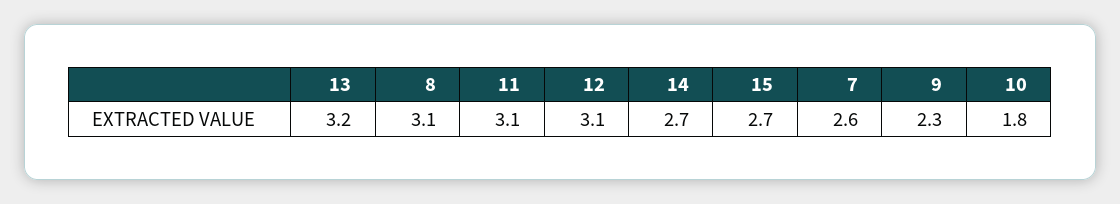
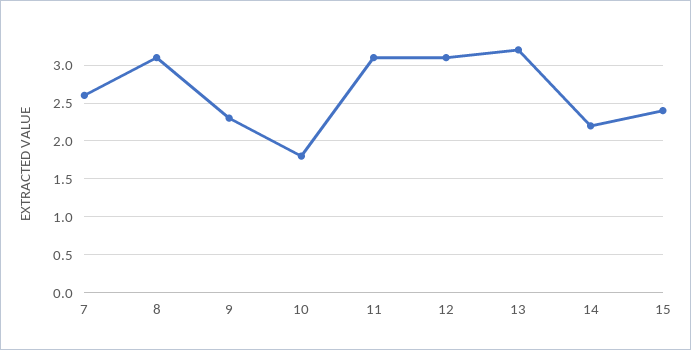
  {
    "13": 3.2,
    "8": 3.1,
    "11": 3.1,
    "12": 3.1,
-   "14": 2.7,
+   "14": 2.2,
-   "15": 2.7,
+   "15": 2.4,
    "7": 2.6,
    "9": 2.3,
    "10": 1.8
  }

